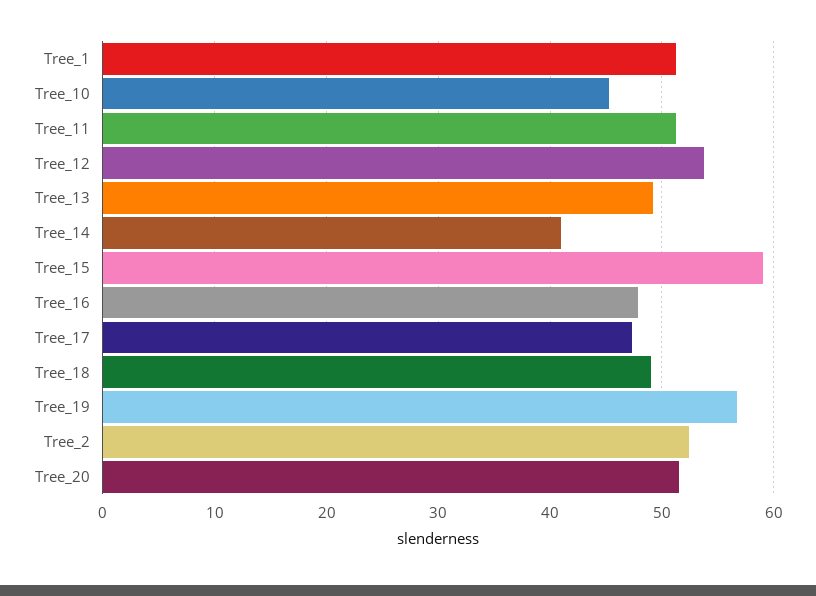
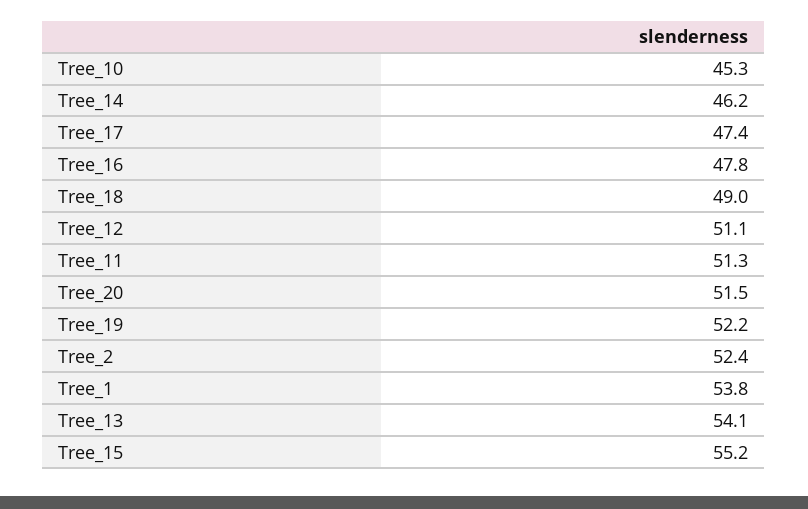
  {
-   "Tree_1": 51,
+   "Tree_1": 53.8,
    "Tree_10": 45.3,
    "Tree_11": 51.3,
-   "Tree_12": 54,
+   "Tree_12": 51.1,
-   "Tree_13": 49,
+   "Tree_13": 54.1,
-   "Tree_14": 41,
+   "Tree_14": 46.2,
-   "Tree_15": 59,
+   "Tree_15": 55.2,
    "Tree_16": 47.8,
    "Tree_17": 47.4,
    "Tree_18": 49,
-   "Tree_19": 57,
+   "Tree_19": 52.2,
    "Tree_2": 52.4,
    "Tree_20": 51.5
  }

